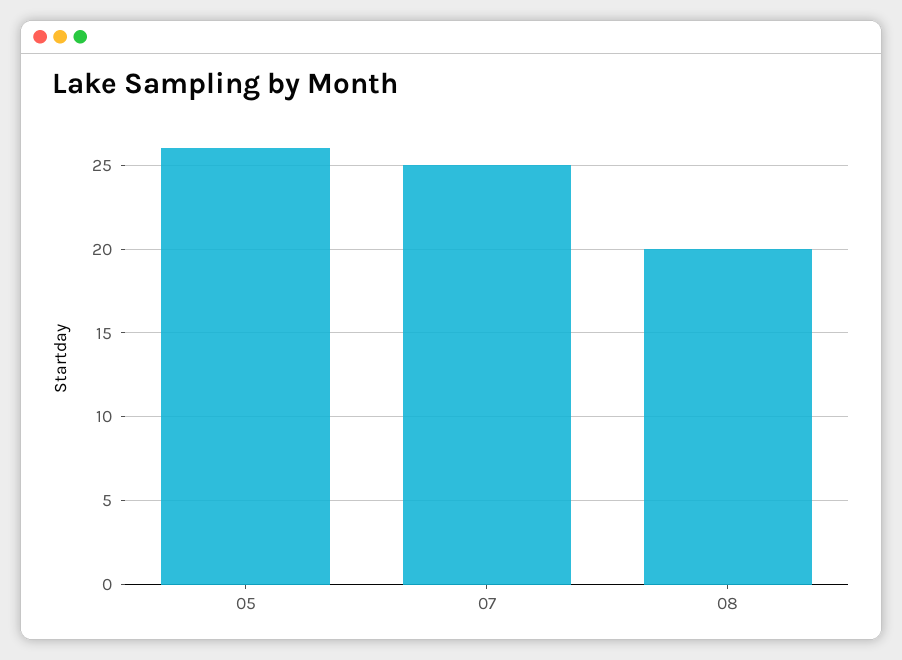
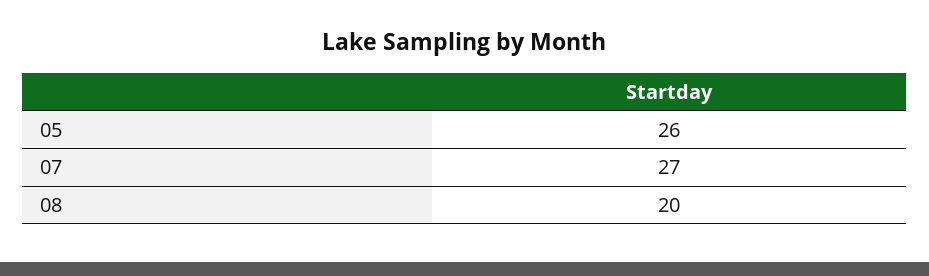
  {
    "05": 26,
-   "07": 25,
+   "07": 27,
    "08": 20
  }

